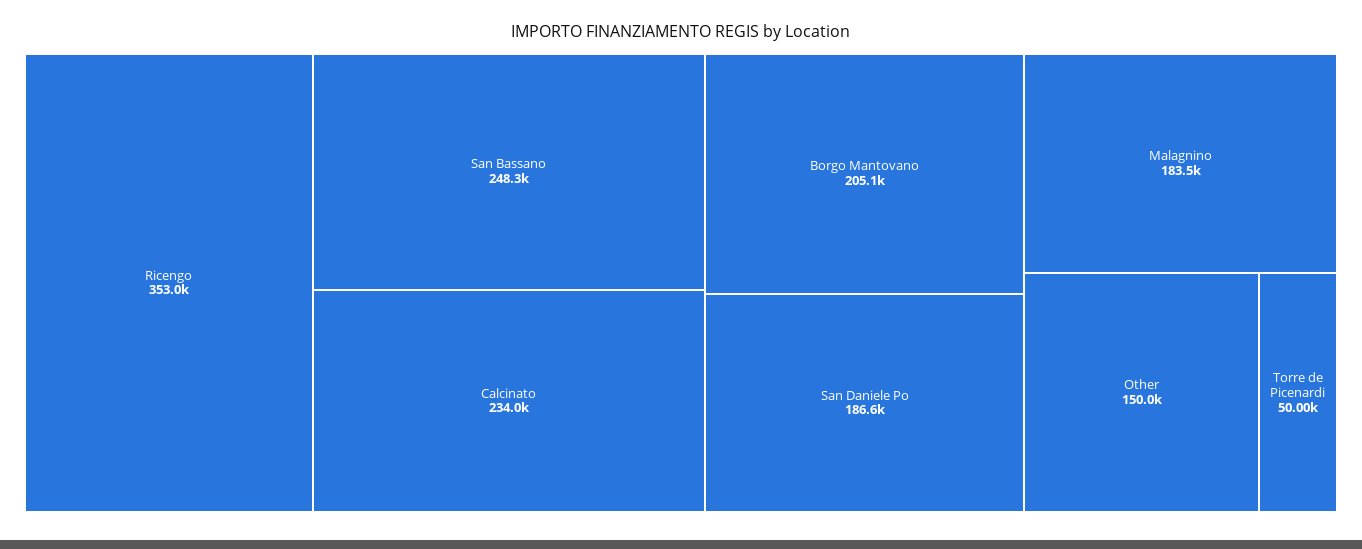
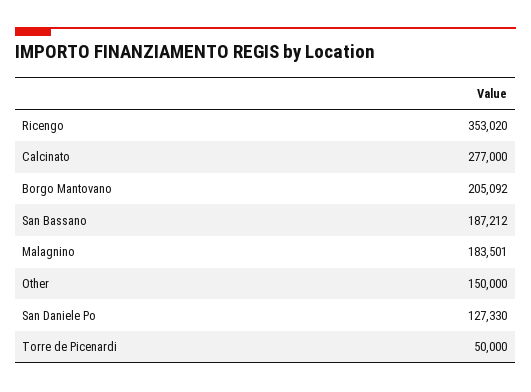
  {
    "Ricengo": 353020,
-   "San Bassano": 248300,
+   "San Bassano": 187212,
-   "Calcinato": 234000,
+   "Calcinato": 277000,
    "Borgo Mantovano": 205092,
-   "San Daniele Po": 186600,
+   "San Daniele Po": 127330,
    "Malagnino": 183501,
    "Other": 150000,
    "Torre de Picenardi": 50000
  }

